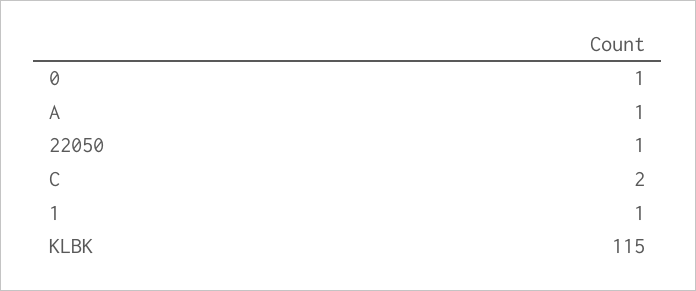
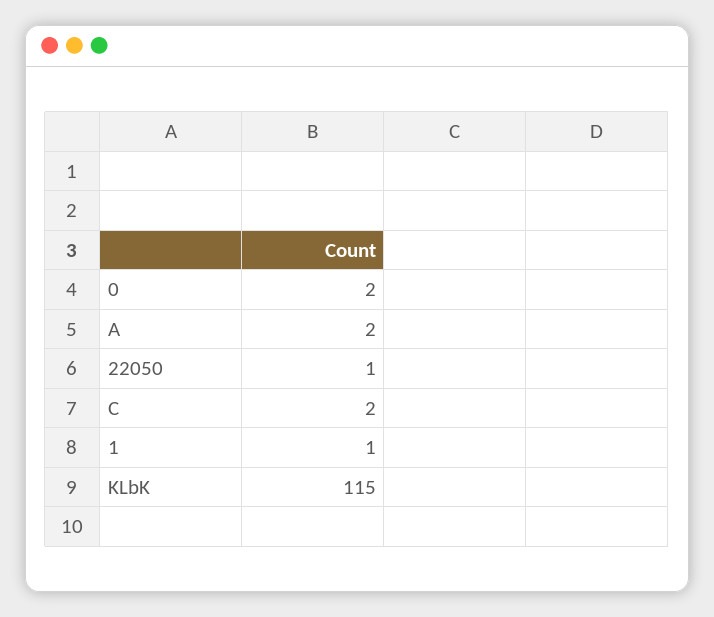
  {
-   "0": 1,
+   "0": 2,
-   "A": 1,
+   "A": 2,
    "22050": 1,
    "C": 2,
    "1": 1,
    "KLBK": 115
  }

